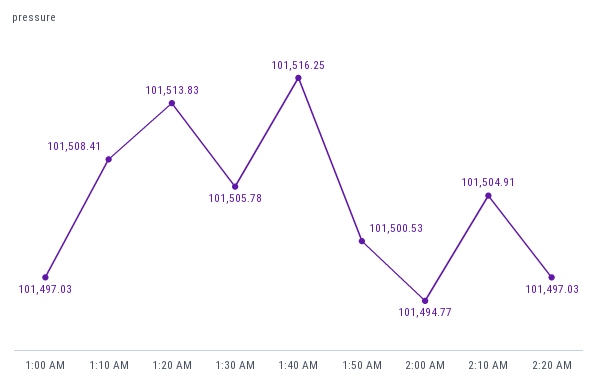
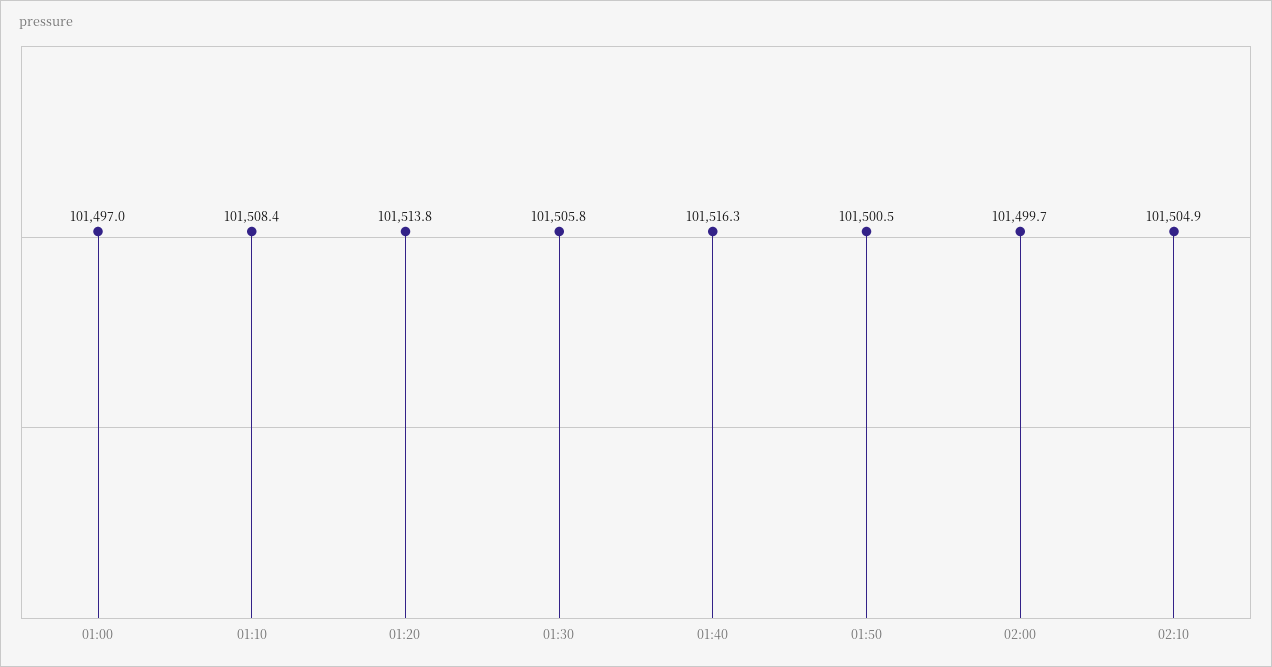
  {
    "1:00 AM": 101497.03,
    "1:10 AM": 101508.41,
    "1:20 AM": 101513.83,
    "1:30 AM": 101505.78,
    "1:40 AM": 101516.25,
    "1:50 AM": 101500.53,
-   "2:00 AM": 101494.77,
+   "2:00 AM": 101499.7,
-   "2:10 AM": 101504.91,
+   "2:10 AM": 101504.91
-   "2:20 AM": 101497.03
  }

